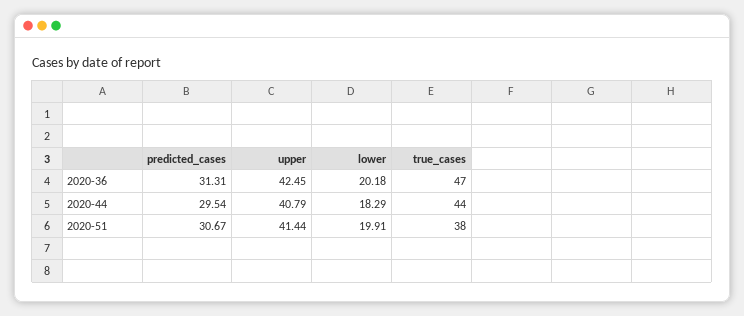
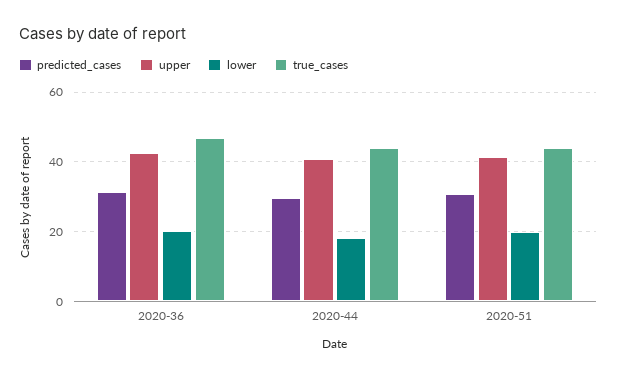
  {
    "predicted_cases": {
      "2020-36": 31.31,
      "2020-44": 29.54,
      "2020-51": 30.67
    },
    "upper": {
      "2020-36": 42.45,
      "2020-44": 40.79,
      "2020-51": 41.44
    },
    "lower": {
      "2020-36": 20.18,
      "2020-44": 18.29,
      "2020-51": 19.91
    },
    "true_cases": {
      "2020-36": 47,
      "2020-44": 44,
-     "2020-51": 38
+     "2020-51": 44
    }
  }

